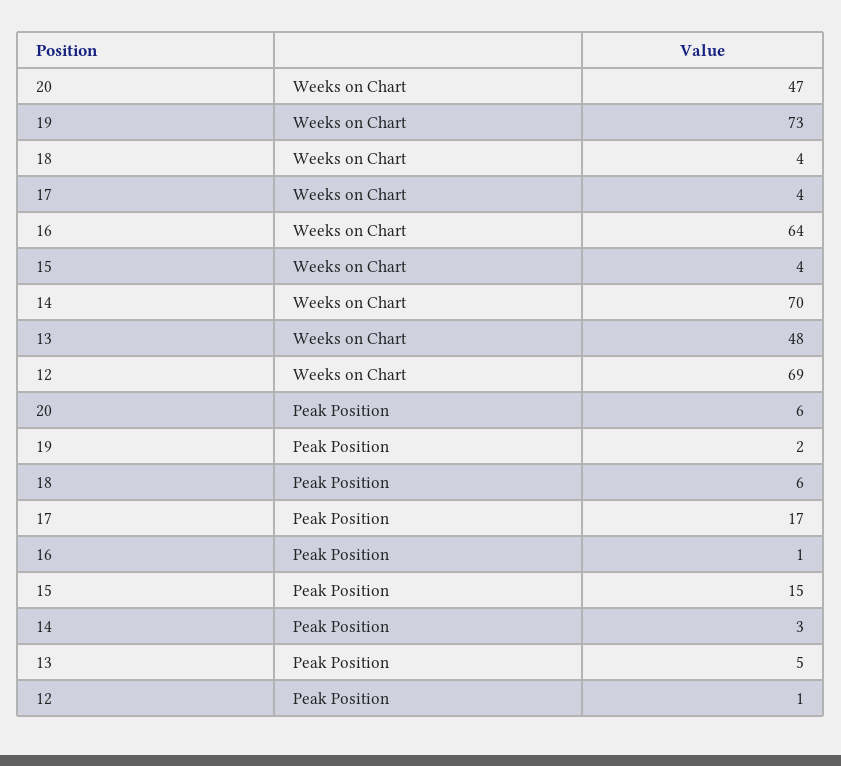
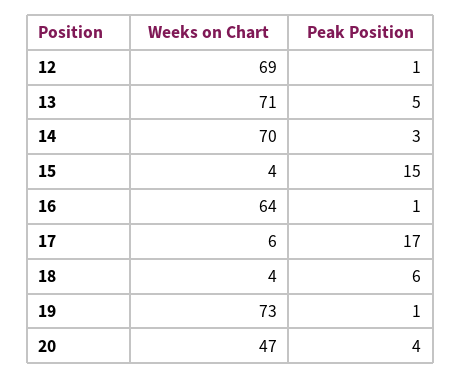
  {
    "20": {
      "Weeks on Chart": 47,
-     "Peak Position": 6
+     "Peak Position": 4
    },
    "19": {
      "Weeks on Chart": 73,
-     "Peak Position": 2
+     "Peak Position": 1
    },
    "18": {
      "Weeks on Chart": 4,
      "Peak Position": 6
    },
    "17": {
-     "Weeks on Chart": 4,
+     "Weeks on Chart": 6,
      "Peak Position": 17
    },
    "16": {
      "Weeks on Chart": 64,
      "Peak Position": 1
    },
    "15": {
      "Weeks on Chart": 4,
      "Peak Position": 15
    },
    "14": {
      "Weeks on Chart": 70,
      "Peak Position": 3
    },
    "13": {
-     "Weeks on Chart": 48,
+     "Weeks on Chart": 71,
      "Peak Position": 5
    },
    "12": {
      "Weeks on Chart": 69,
      "Peak Position": 1
    }
  }

